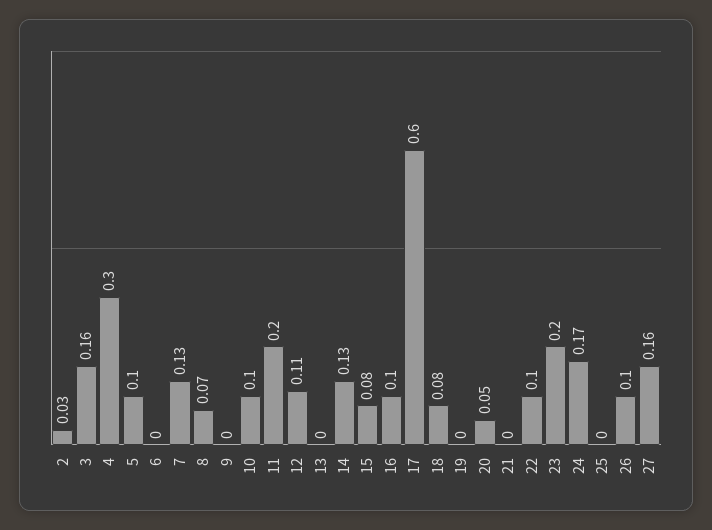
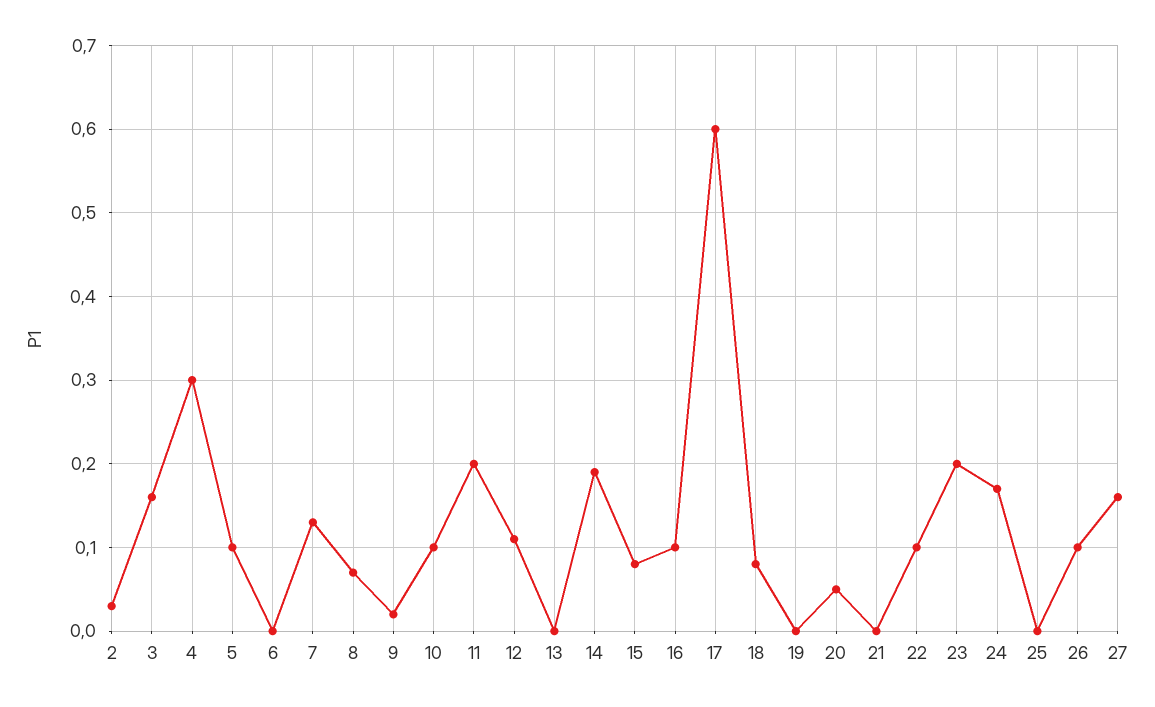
  {
    "2": 0.03,
    "3": 0.16,
    "4": 0.3,
    "5": 0.1,
    "6": 0,
    "7": 0.13,
    "8": 0.07,
-   "9": 0,
+   "9": 0.02,
    "10": 0.1,
    "11": 0.2,
    "12": 0.11,
    "13": 0,
-   "14": 0.13,
+   "14": 0.19,
    "15": 0.08,
    "16": 0.1,
    "17": 0.6,
    "18": 0.08,
    "19": 0,
    "20": 0.05,
    "21": 0,
    "22": 0.1,
    "23": 0.2,
    "24": 0.17,
    "25": 0,
    "26": 0.1,
    "27": 0.16
  }

